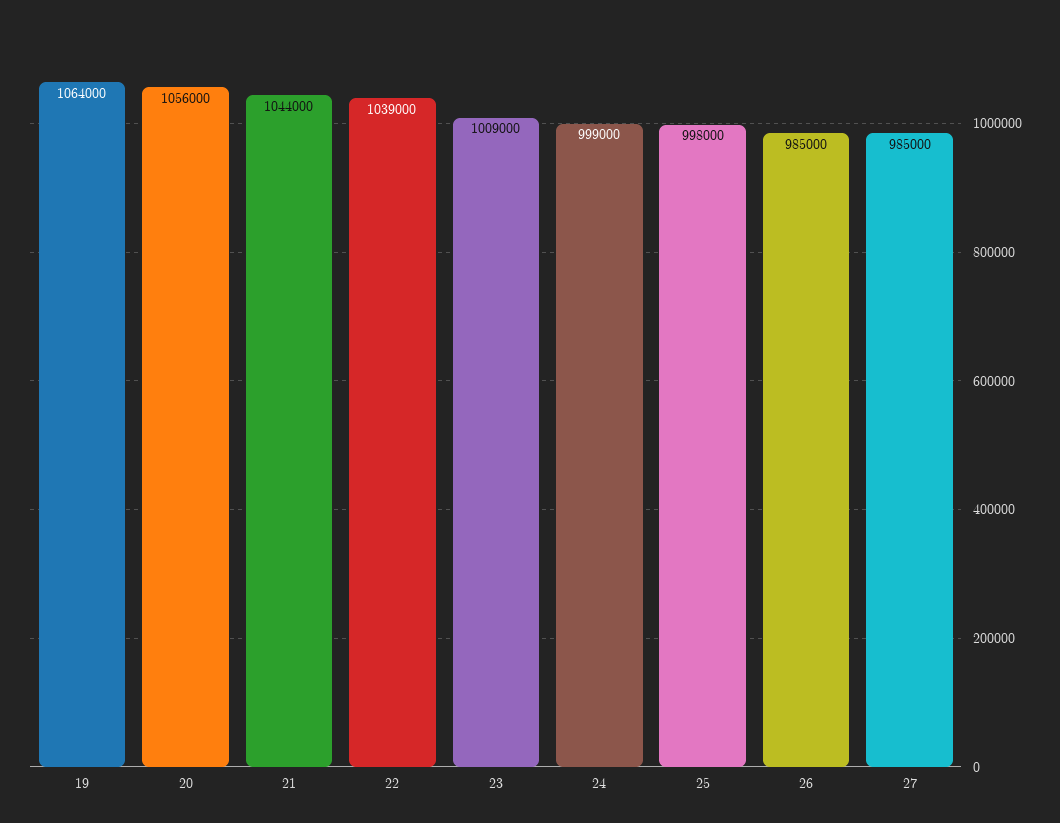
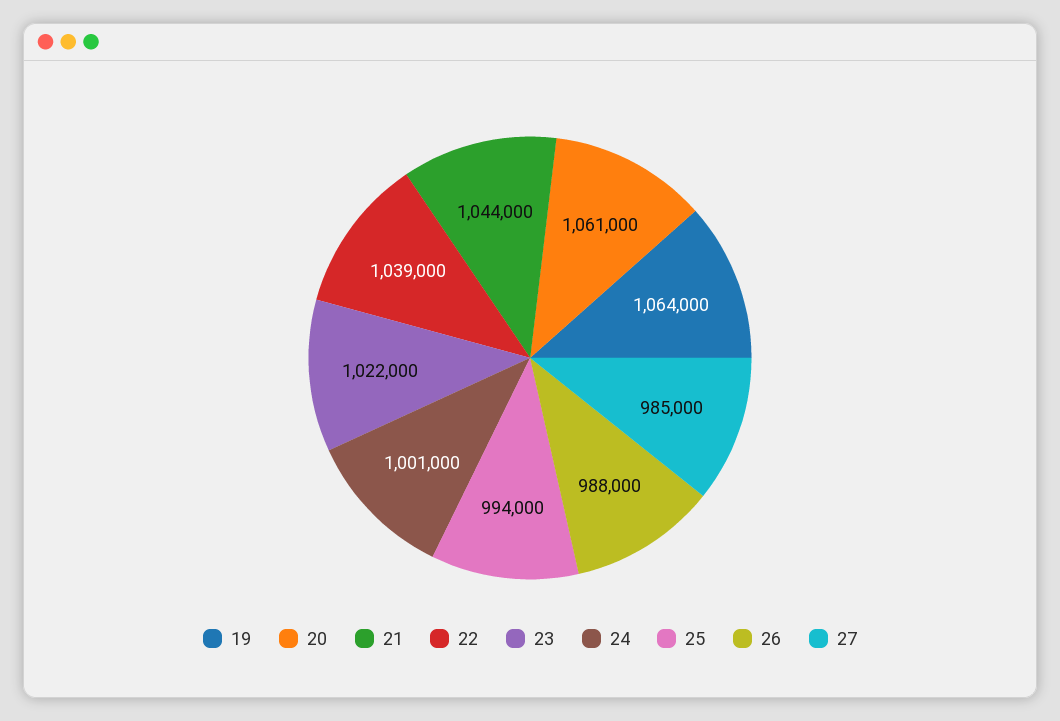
  {
    "19": 1064000,
-   "20": 1056000,
+   "20": 1061000,
    "21": 1044000,
    "22": 1039000,
-   "23": 1009000,
+   "23": 1022000,
-   "24": 999000,
+   "24": 1001000,
-   "25": 998000,
+   "25": 994000,
-   "26": 985000,
+   "26": 988000,
    "27": 985000
  }

